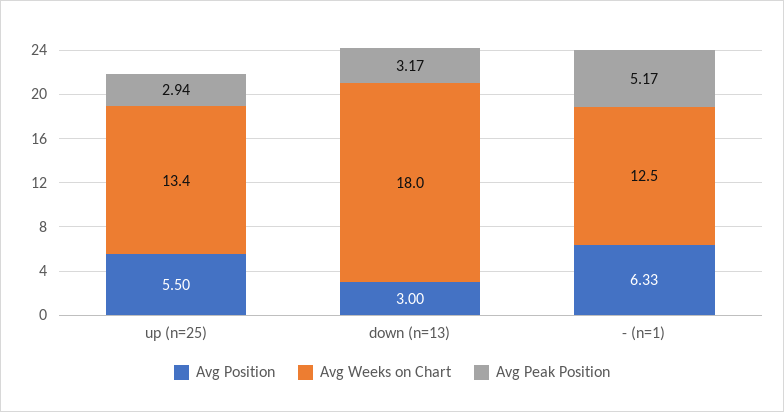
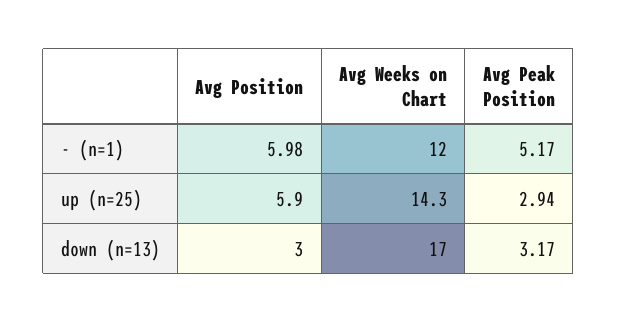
  {
    "Avg Position": {
-     "up (n=25)": 5.5,
+     "up (n=25)": 5.9,
      "down (n=13)": 3,
-     "- (n=1)": 6.33
+     "- (n=1)": 5.98
    },
    "Avg Weeks on Chart": {
-     "up (n=25)": 13.4,
+     "up (n=25)": 14.3,
-     "down (n=13)": 18,
+     "down (n=13)": 17,
-     "- (n=1)": 12.5
+     "- (n=1)": 12
    },
    "Avg Peak Position": {
      "up (n=25)": 2.94,
      "down (n=13)": 3.17,
      "- (n=1)": 5.17
    }
  }

